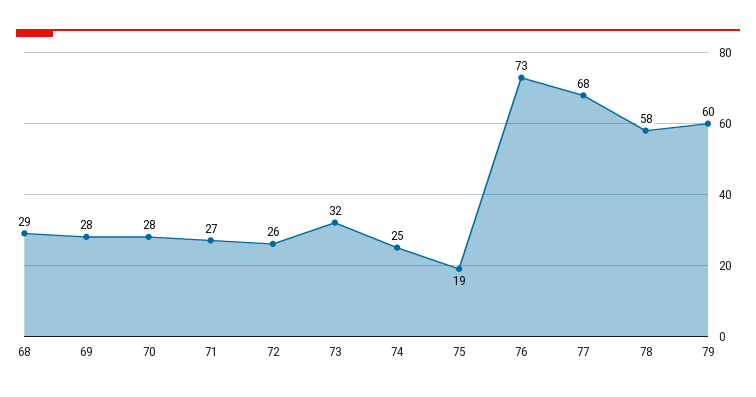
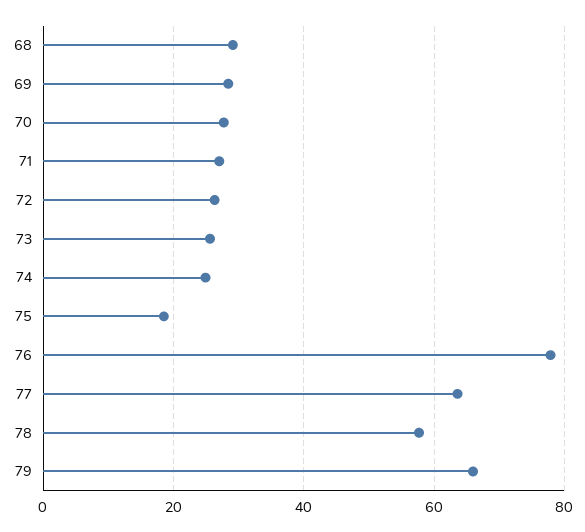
  {
    "68": 29,
    "69": 28,
    "70": 28,
    "71": 27,
    "72": 26,
-   "73": 32,
+   "73": 26,
    "74": 25,
    "75": 19,
-   "76": 73,
+   "76": 78,
-   "77": 68,
+   "77": 64,
    "78": 58,
-   "79": 60
+   "79": 66
  }

